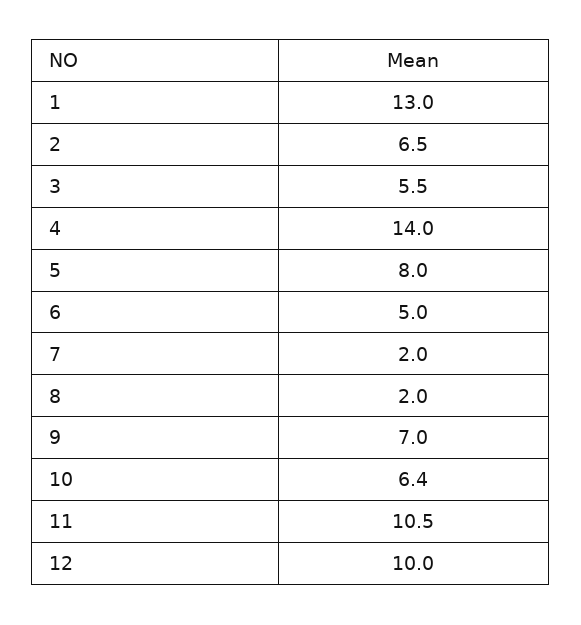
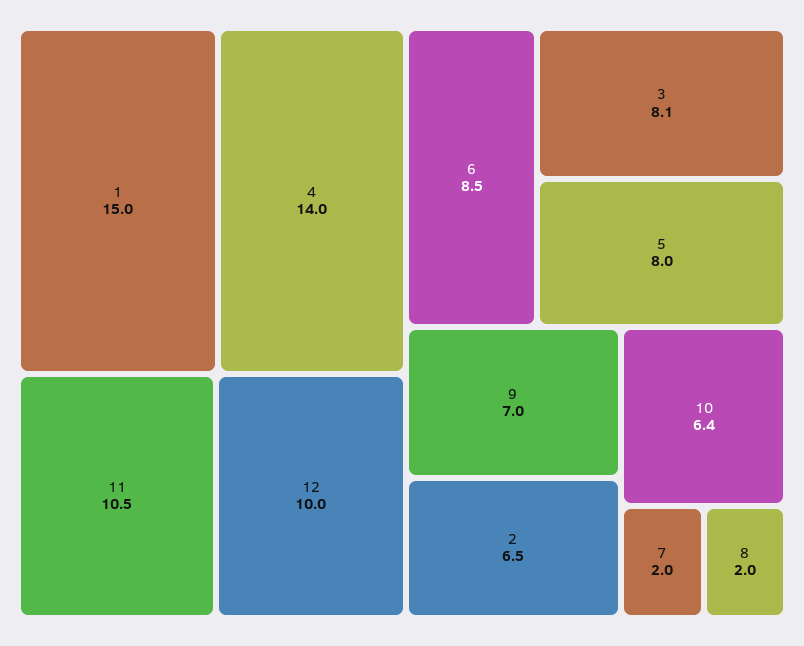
  {
-   "1": 13,
+   "1": 15,
    "2": 6.5,
-   "3": 5.5,
+   "3": 8.1,
    "4": 14,
    "5": 8,
-   "6": 5,
+   "6": 8.5,
    "7": 2,
    "8": 2,
    "9": 7,
    "10": 6.4,
    "11": 10.5,
    "12": 10
  }

